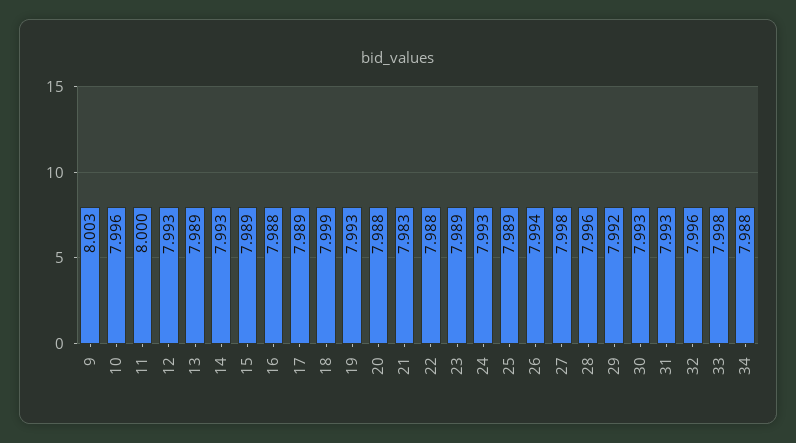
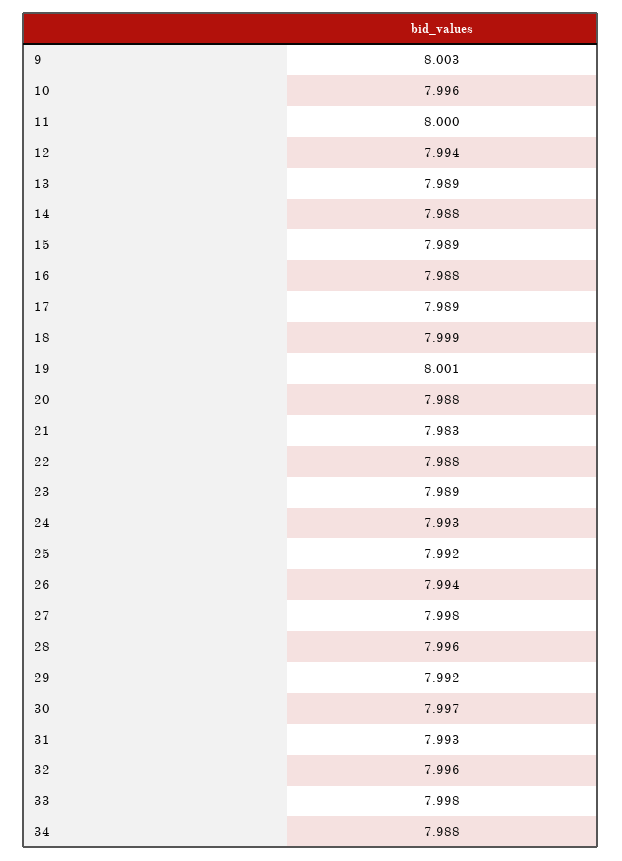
  {
    "9": 8.003,
    "10": 7.996,
    "11": 8,
-   "12": 7.993,
+   "12": 7.994,
    "13": 7.989,
-   "14": 7.993,
+   "14": 7.988,
    "15": 7.989,
    "16": 7.988,
    "17": 7.989,
    "18": 7.999,
-   "19": 7.993,
+   "19": 8.001,
    "20": 7.988,
    "21": 7.983,
    "22": 7.988,
    "23": 7.989,
    "24": 7.993,
-   "25": 7.989,
+   "25": 7.992,
    "26": 7.994,
    "27": 7.998,
    "28": 7.996,
    "29": 7.992,
-   "30": 7.993,
+   "30": 7.997,
    "31": 7.993,
    "32": 7.996,
    "33": 7.998,
    "34": 7.988
  }

